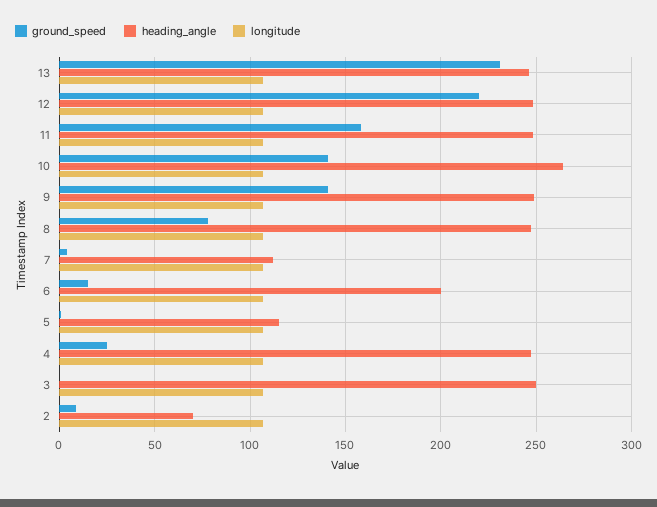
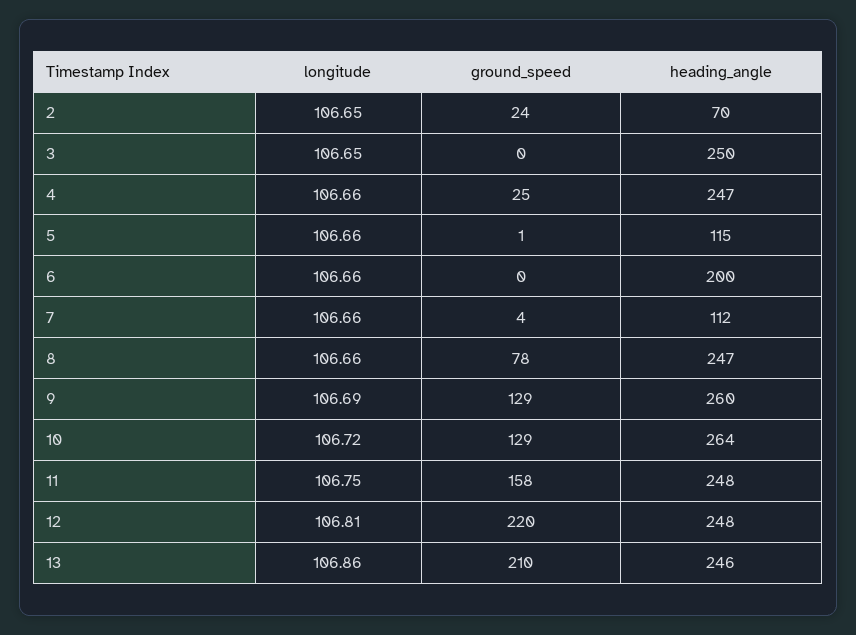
  {
    "ground_speed": {
-     "13": 230,
+     "13": 210,
      "12": 220,
      "11": 158,
-     "10": 140,
+     "10": 129,
-     "9": 140,
+     "9": 129,
      "8": 78,
      "7": 4,
-     "6": 15,
+     "6": 0,
      "5": 1,
      "4": 25,
      "3": 0,
-     "2": 10
+     "2": 24
    },
    "heading_angle": {
      "13": 246,
      "12": 248,
      "11": 248,
      "10": 264,
-     "9": 250,
+     "9": 260,
      "8": 247,
      "7": 112,
      "6": 200,
      "5": 115,
      "4": 247,
      "3": 250,
      "2": 70
    },
    "longitude": {
      "13": 106.86,
      "12": 106.81,
      "11": 106.75,
      "10": 106.72,
      "9": 106.69,
      "8": 106.66,
      "7": 106.66,
      "6": 106.66,
      "5": 106.66,
      "4": 106.66,
      "3": 106.65,
      "2": 106.65
    }
  }

